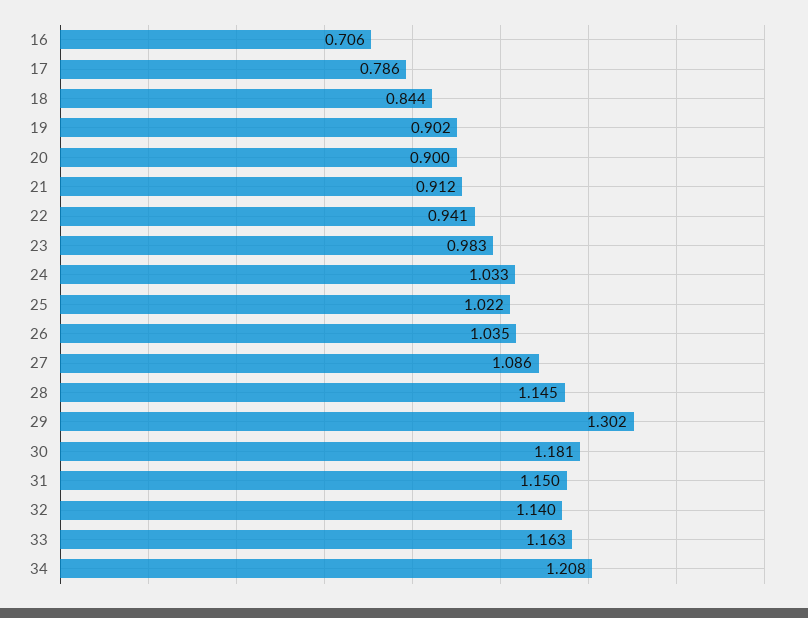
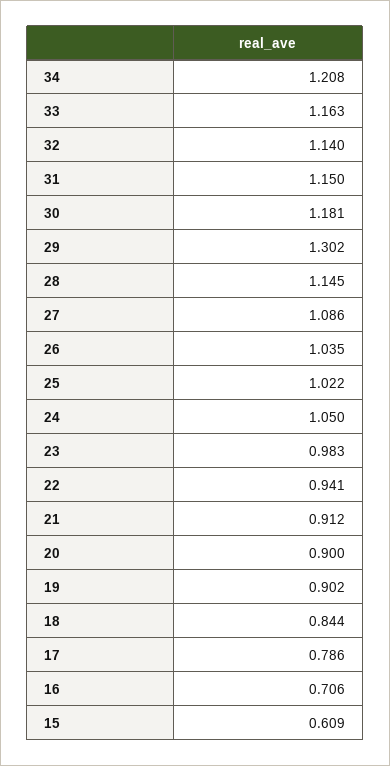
  {
    "16": 0.706,
    "17": 0.786,
    "18": 0.844,
    "19": 0.902,
    "20": 0.9,
    "21": 0.912,
    "22": 0.941,
    "23": 0.983,
-   "24": 1.033,
+   "24": 1.05,
    "25": 1.022,
    "26": 1.035,
    "27": 1.086,
    "28": 1.145,
    "29": 1.302,
    "30": 1.181,
    "31": 1.15,
    "32": 1.14,
    "33": 1.163,
-   "34": 1.208
+   "34": 1.208,
+   "15": 0.609
  }

